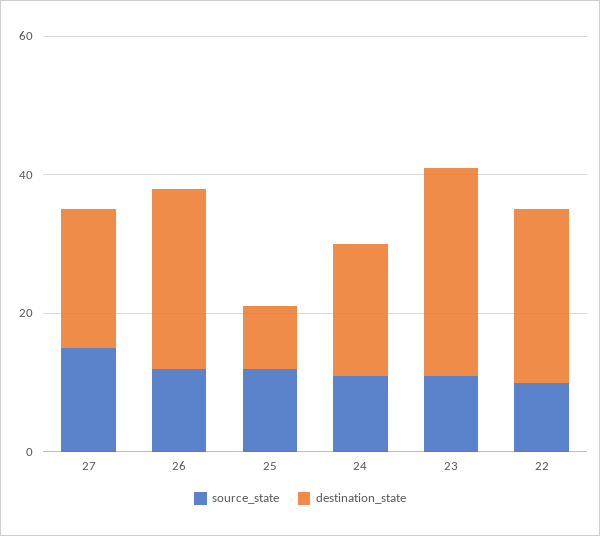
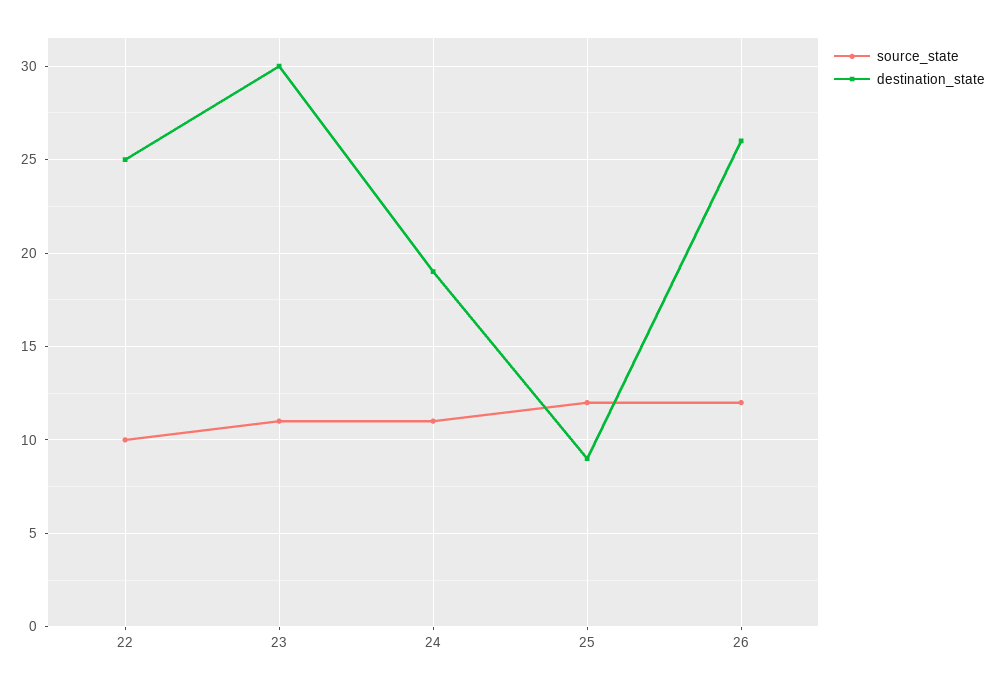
  {
    "source_state": {
-     "27": 15,
      "26": 12,
      "25": 12,
      "24": 11,
      "23": 11,
      "22": 10
    },
    "destination_state": {
-     "27": 20,
      "26": 26,
      "25": 9,
      "24": 19,
      "23": 30,
      "22": 25
    }
  }

